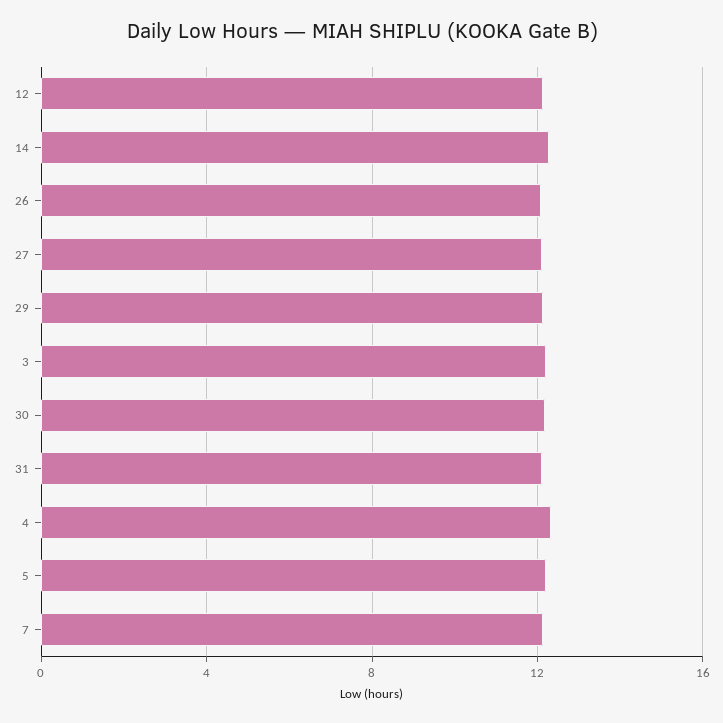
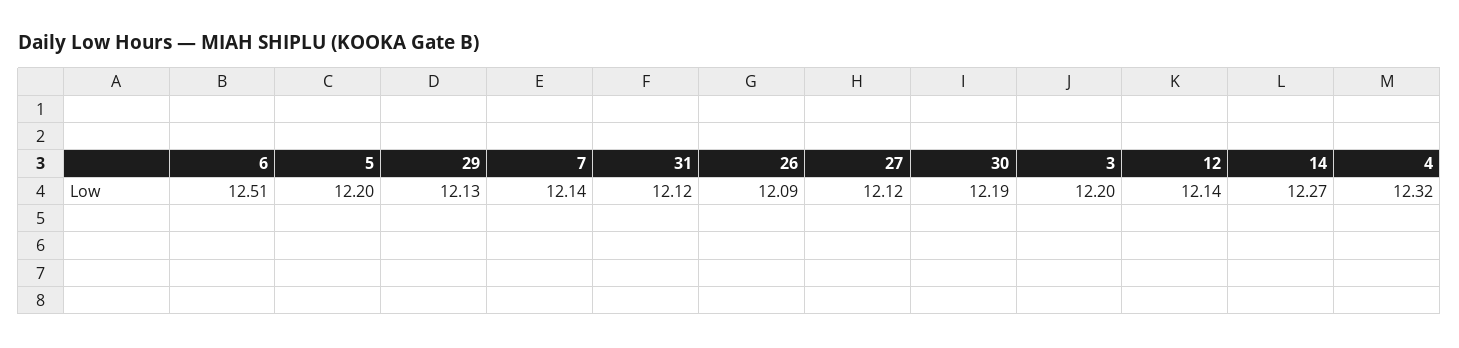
  {
    "12": 12.14,
    "14": 12.27,
    "26": 12.09,
    "27": 12.12,
    "29": 12.13,
    "3": 12.2,
    "30": 12.19,
    "31": 12.12,
    "4": 12.32,
    "5": 12.2,
-   "7": 12.14
+   "7": 12.14,
+   "6": 12.51
  }

